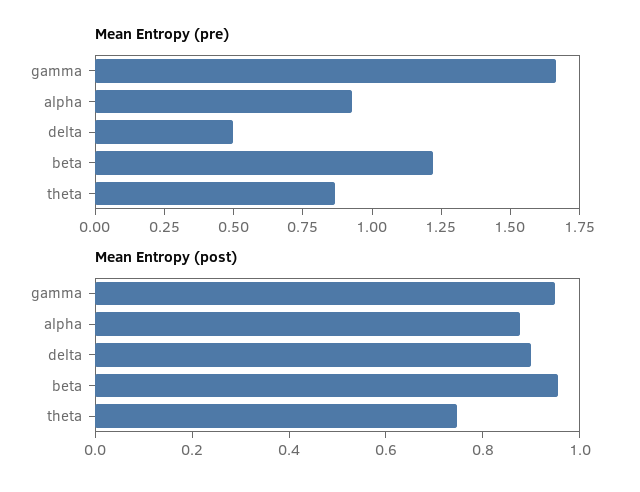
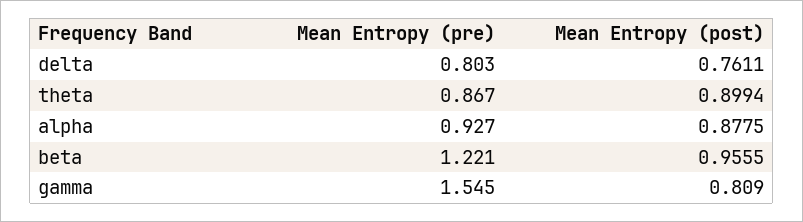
  {
    "Mean Entropy (pre)": {
-     "gamma": 1.65,
+     "gamma": 1.545,
      "alpha": 0.927,
-     "delta": 0.5,
+     "delta": 0.803,
      "beta": 1.221,
      "theta": 0.867
    },
    "Mean Entropy (post)": {
-     "gamma": 0.95,
+     "gamma": 0.809,
      "alpha": 0.8775,
-     "delta": 0.9,
+     "delta": 0.7611,
      "beta": 0.9555,
-     "theta": 0.75
+     "theta": 0.8994
    }
  }

